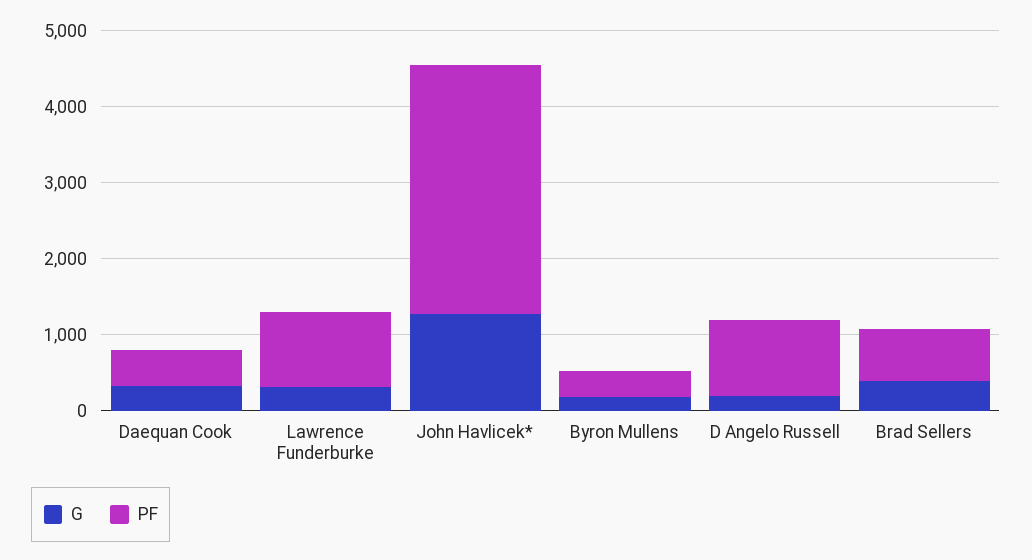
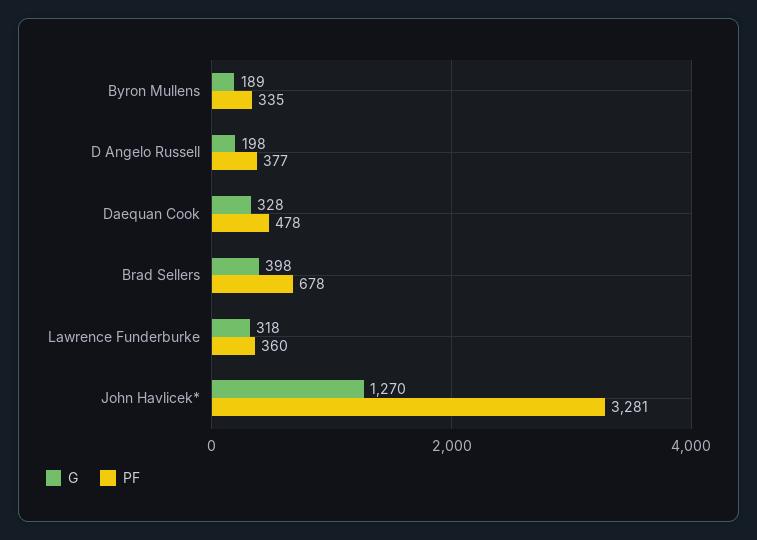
  {
    "G": {
      "Daequan Cook": 328,
      "Lawrence Funderburke": 318,
      "John Havlicek*": 1270,
      "Byron Mullens": 189,
      "D Angelo Russell": 198,
      "Brad Sellers": 398
    },
    "PF": {
      "Daequan Cook": 478,
-     "Lawrence Funderburke": 1000,
+     "Lawrence Funderburke": 360,
      "John Havlicek*": 3281,
      "Byron Mullens": 335,
-     "D Angelo Russell": 1000,
+     "D Angelo Russell": 377,
      "Brad Sellers": 678
    }
  }

